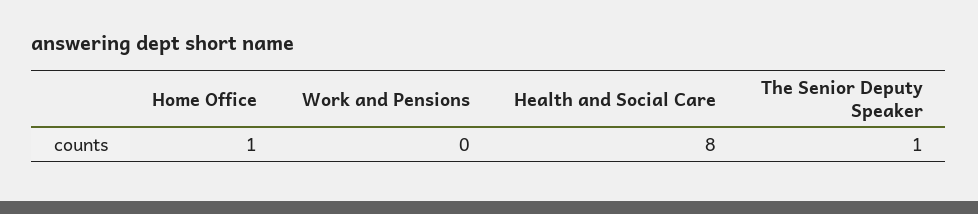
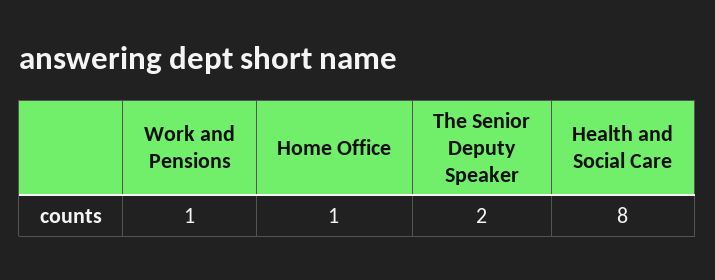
  {
    "Home Office": 1,
-   "Work and Pensions": 0,
+   "Work and Pensions": 1,
    "Health and Social Care": 8,
-   "The Senior Deputy Speaker": 1
+   "The Senior Deputy Speaker": 2
  }

